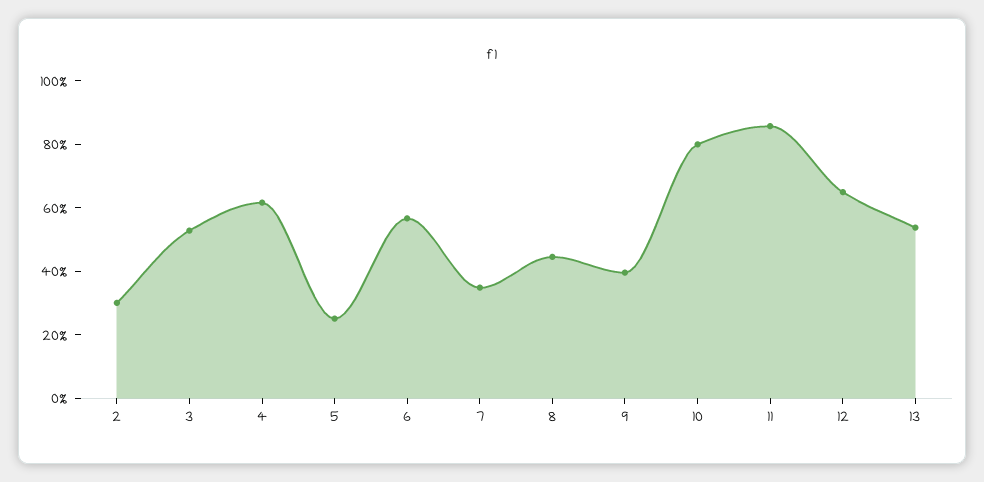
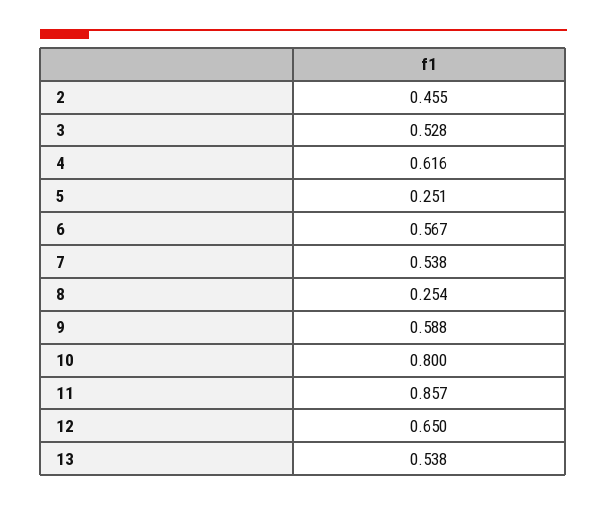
  {
-   "2": 0.3,
+   "2": 0.455,
    "3": 0.528,
    "4": 0.616,
    "5": 0.251,
    "6": 0.567,
-   "7": 0.35,
+   "7": 0.538,
-   "8": 0.45,
+   "8": 0.254,
-   "9": 0.4,
+   "9": 0.588,
    "10": 0.8,
    "11": 0.857,
    "12": 0.65,
    "13": 0.538
  }

